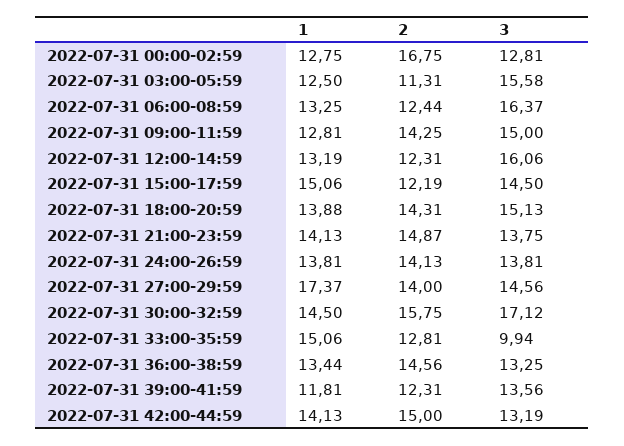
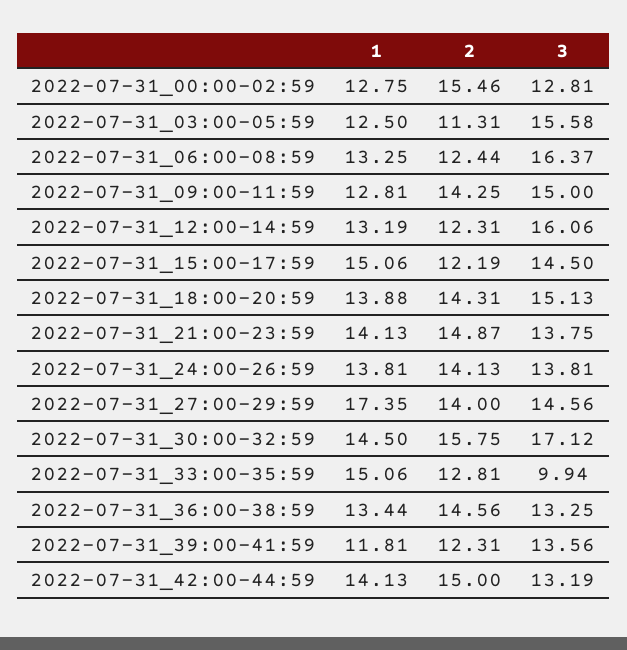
  {
    "1": {
      "2022-07-31 00:00-02:59": 12.75,
      "2022-07-31 03:00-05:59": 12.5,
      "2022-07-31 06:00-08:59": 13.25,
      "2022-07-31 09:00-11:59": 12.81,
      "2022-07-31 12:00-14:59": 13.19,
      "2022-07-31 15:00-17:59": 15.06,
      "2022-07-31 18:00-20:59": 13.88,
      "2022-07-31 21:00-23:59": 14.13,
      "2022-07-31 24:00-26:59": 13.81,
-     "2022-07-31 27:00-29:59": 17.37,
+     "2022-07-31 27:00-29:59": 17.35,
      "2022-07-31 30:00-32:59": 14.5,
      "2022-07-31 33:00-35:59": 15.06,
      "2022-07-31 36:00-38:59": 13.44,
      "2022-07-31 39:00-41:59": 11.81,
      "2022-07-31 42:00-44:59": 14.13
    },
    "2": {
-     "2022-07-31 00:00-02:59": 16.75,
+     "2022-07-31 00:00-02:59": 15.46,
      "2022-07-31 03:00-05:59": 11.31,
      "2022-07-31 06:00-08:59": 12.44,
      "2022-07-31 09:00-11:59": 14.25,
      "2022-07-31 12:00-14:59": 12.31,
      "2022-07-31 15:00-17:59": 12.19,
      "2022-07-31 18:00-20:59": 14.31,
      "2022-07-31 21:00-23:59": 14.87,
      "2022-07-31 24:00-26:59": 14.13,
      "2022-07-31 27:00-29:59": 14,
      "2022-07-31 30:00-32:59": 15.75,
      "2022-07-31 33:00-35:59": 12.81,
      "2022-07-31 36:00-38:59": 14.56,
      "2022-07-31 39:00-41:59": 12.31,
      "2022-07-31 42:00-44:59": 15
    },
    "3": {
      "2022-07-31 00:00-02:59": 12.81,
      "2022-07-31 03:00-05:59": 15.58,
      "2022-07-31 06:00-08:59": 16.37,
      "2022-07-31 09:00-11:59": 15,
      "2022-07-31 12:00-14:59": 16.06,
      "2022-07-31 15:00-17:59": 14.5,
      "2022-07-31 18:00-20:59": 15.13,
      "2022-07-31 21:00-23:59": 13.75,
      "2022-07-31 24:00-26:59": 13.81,
      "2022-07-31 27:00-29:59": 14.56,
      "2022-07-31 30:00-32:59": 17.12,
      "2022-07-31 33:00-35:59": 9.94,
      "2022-07-31 36:00-38:59": 13.25,
      "2022-07-31 39:00-41:59": 13.56,
      "2022-07-31 42:00-44:59": 13.19
    }
  }

